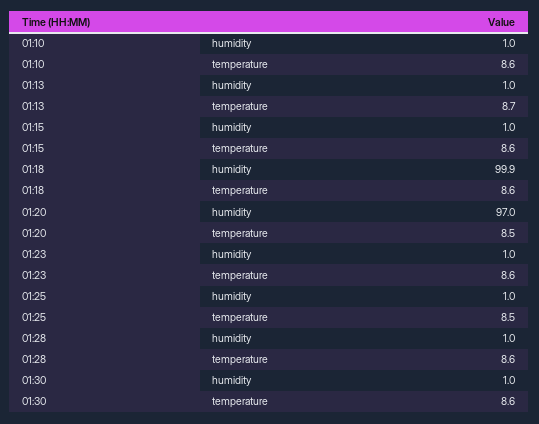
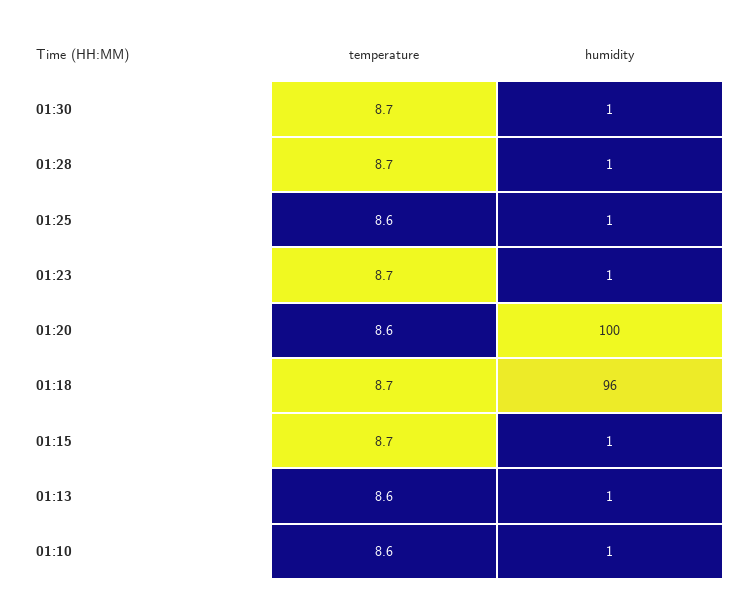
  {
    "01:10": {
      "humidity": 1,
      "temperature": 8.6
    },
    "01:13": {
      "humidity": 1,
-     "temperature": 8.7
+     "temperature": 8.6
    },
    "01:15": {
      "humidity": 1,
-     "temperature": 8.6
+     "temperature": 8.7
    },
    "01:18": {
-     "humidity": 99.9,
+     "humidity": 96,
-     "temperature": 8.6
+     "temperature": 8.7
    },
    "01:20": {
-     "humidity": 97,
+     "humidity": 100,
-     "temperature": 8.5
+     "temperature": 8.6
    },
    "01:23": {
      "humidity": 1,
-     "temperature": 8.6
+     "temperature": 8.7
    },
    "01:25": {
      "humidity": 1,
-     "temperature": 8.5
+     "temperature": 8.6
    },
    "01:28": {
      "humidity": 1,
-     "temperature": 8.6
+     "temperature": 8.7
    },
    "01:30": {
      "humidity": 1,
-     "temperature": 8.6
+     "temperature": 8.7
    }
  }

